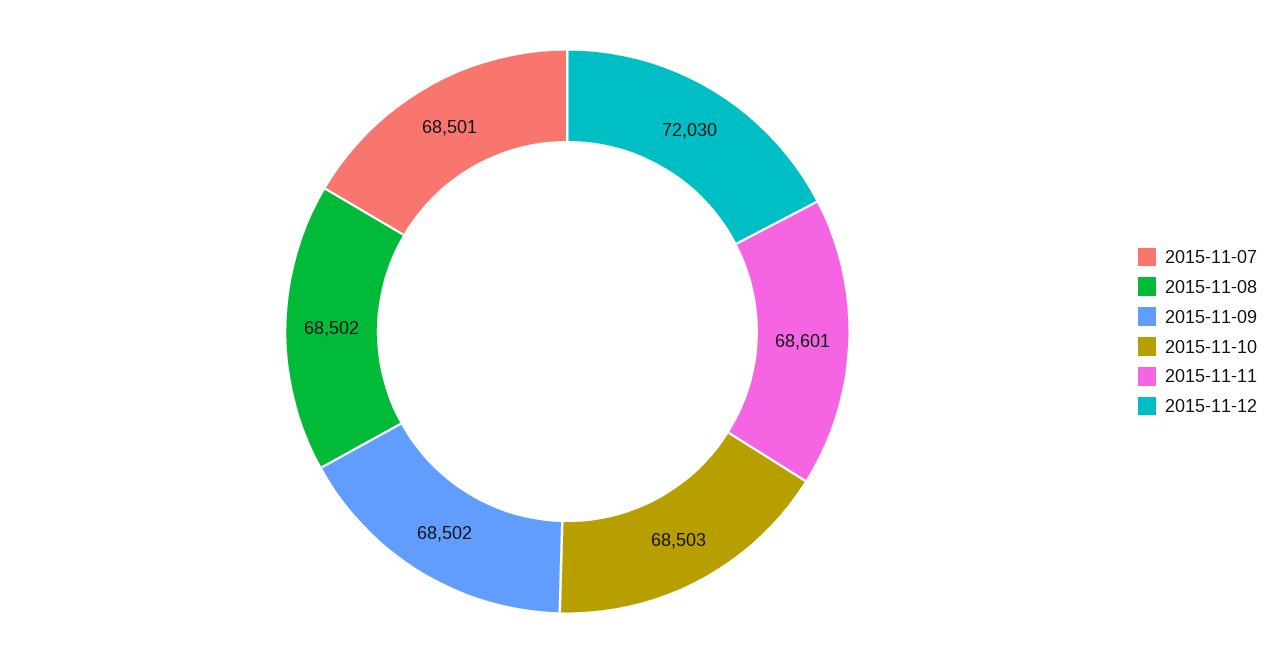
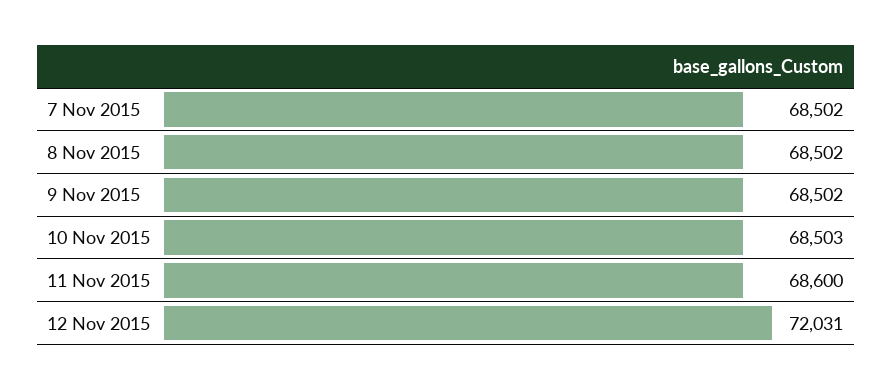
  {
-   "2015-11-07": 68501,
+   "2015-11-07": 68502,
    "2015-11-08": 68502,
    "2015-11-09": 68502,
    "2015-11-10": 68503,
-   "2015-11-11": 68601,
+   "2015-11-11": 68600,
-   "2015-11-12": 72030
+   "2015-11-12": 72031
  }

